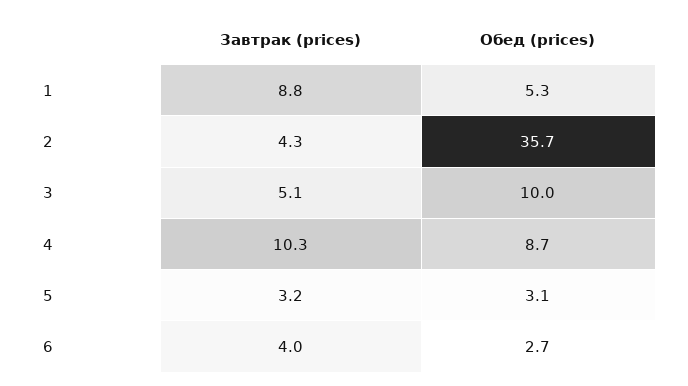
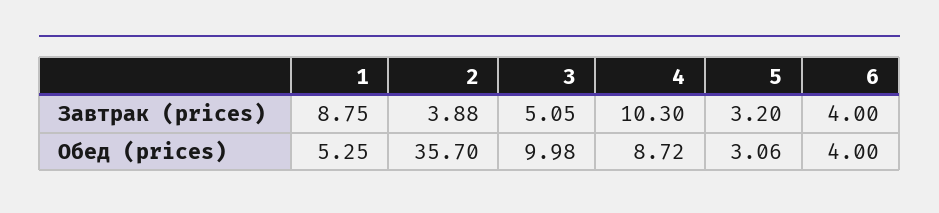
  {
    "Завтрак (prices)": {
      "1": 8.75,
-     "2": 4.3,
+     "2": 3.88,
      "3": 5.05,
      "4": 10.3,
      "5": 3.2,
      "6": 4
    },
    "Обед (prices)": {
      "1": 5.25,
      "2": 35.7,
      "3": 9.98,
      "4": 8.72,
      "5": 3.06,
-     "6": 2.7
+     "6": 4
    }
  }

